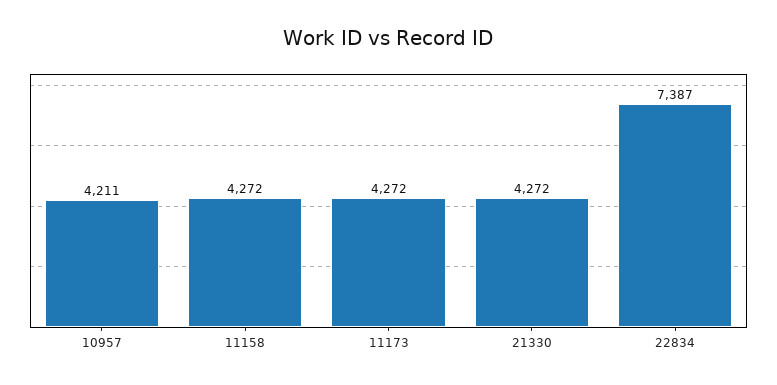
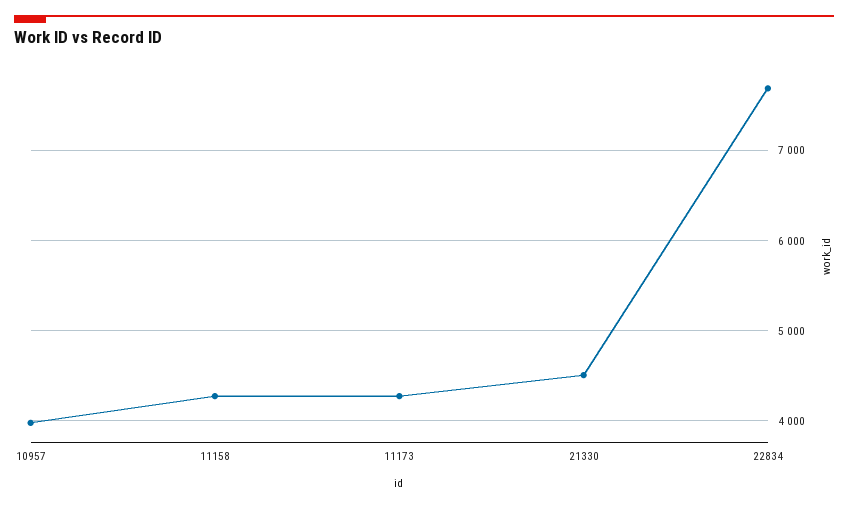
  {
-   "10957": 4211,
+   "10957": 4000,
    "11158": 4272,
    "11173": 4272,
-   "21330": 4272,
+   "21330": 4500,
-   "22834": 7387
+   "22834": 7700
  }

